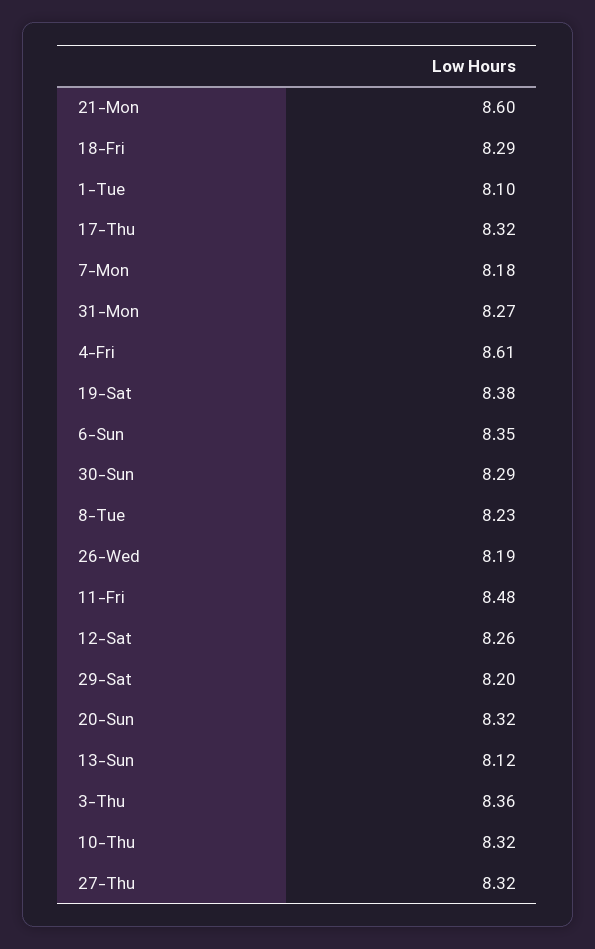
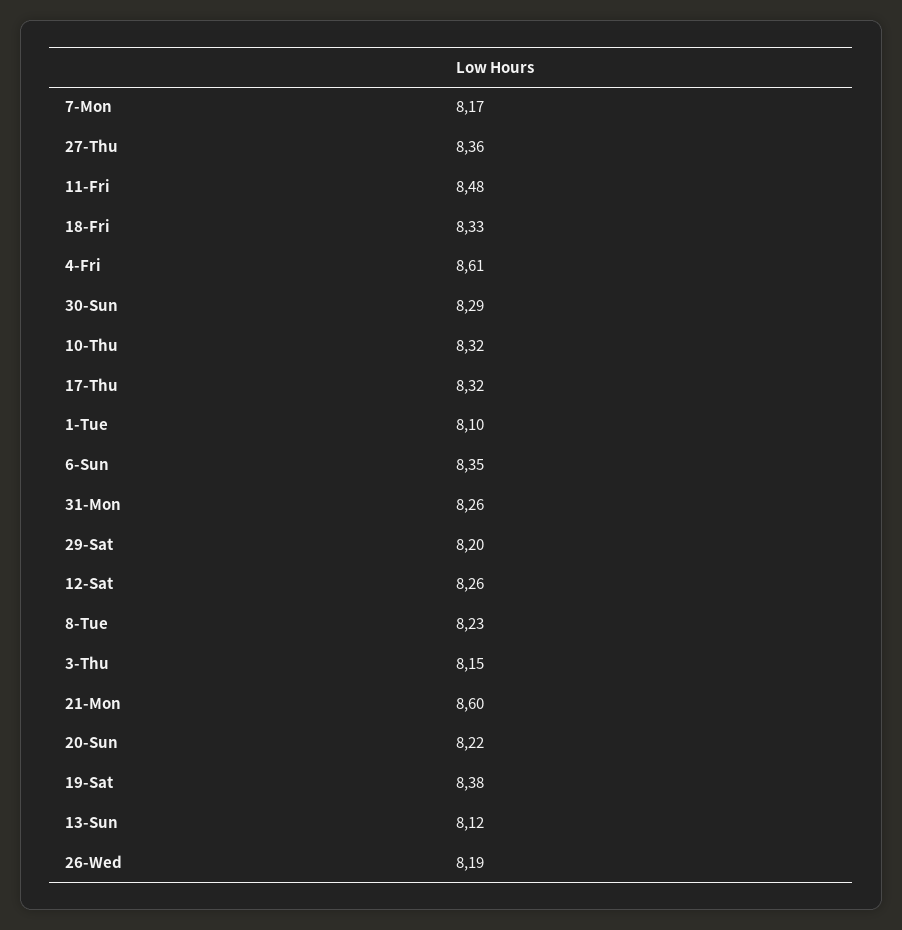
  {
    "21-Mon": 8.6,
-   "18-Fri": 8.29,
+   "18-Fri": 8.33,
    "1-Tue": 8.1,
    "17-Thu": 8.32,
-   "7-Mon": 8.18,
+   "7-Mon": 8.17,
-   "31-Mon": 8.27,
+   "31-Mon": 8.26,
    "4-Fri": 8.61,
    "19-Sat": 8.38,
    "6-Sun": 8.35,
    "30-Sun": 8.29,
    "8-Tue": 8.23,
    "26-Wed": 8.19,
    "11-Fri": 8.48,
    "12-Sat": 8.26,
    "29-Sat": 8.2,
-   "20-Sun": 8.32,
+   "20-Sun": 8.22,
    "13-Sun": 8.12,
-   "3-Thu": 8.36,
+   "3-Thu": 8.15,
    "10-Thu": 8.32,
-   "27-Thu": 8.32
+   "27-Thu": 8.36
  }

